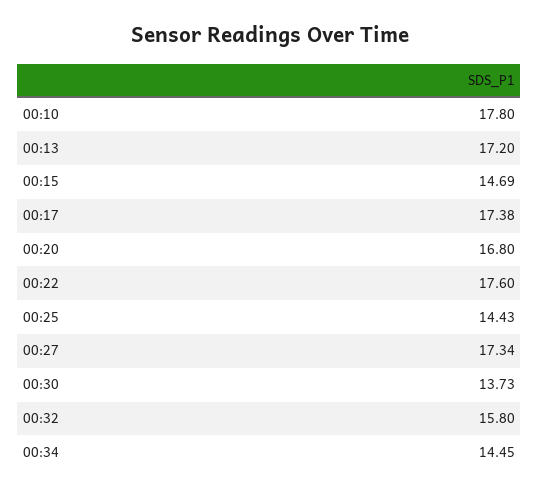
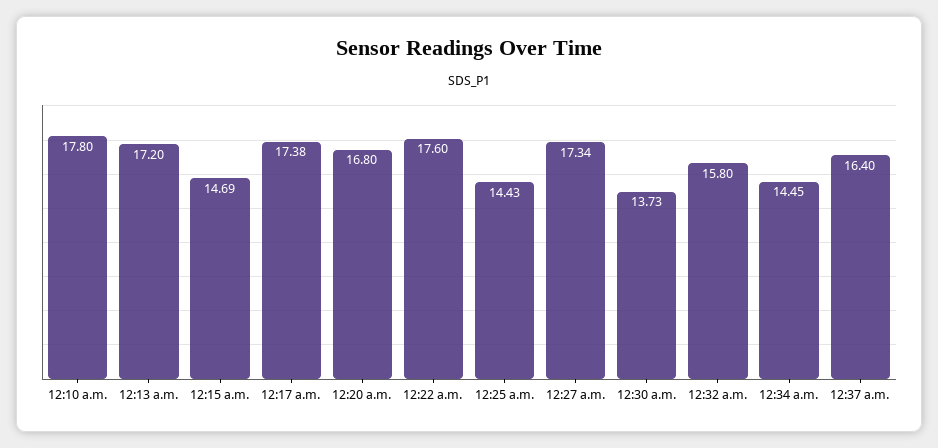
  {
    "00:10": 17.8,
    "00:13": 17.2,
    "00:15": 14.69,
    "00:17": 17.38,
    "00:20": 16.8,
    "00:22": 17.6,
    "00:25": 14.43,
    "00:27": 17.34,
    "00:30": 13.73,
    "00:32": 15.8,
-   "00:34": 14.45
+   "00:34": 14.45,
+   "12:37 a.m.": 16.4
  }

